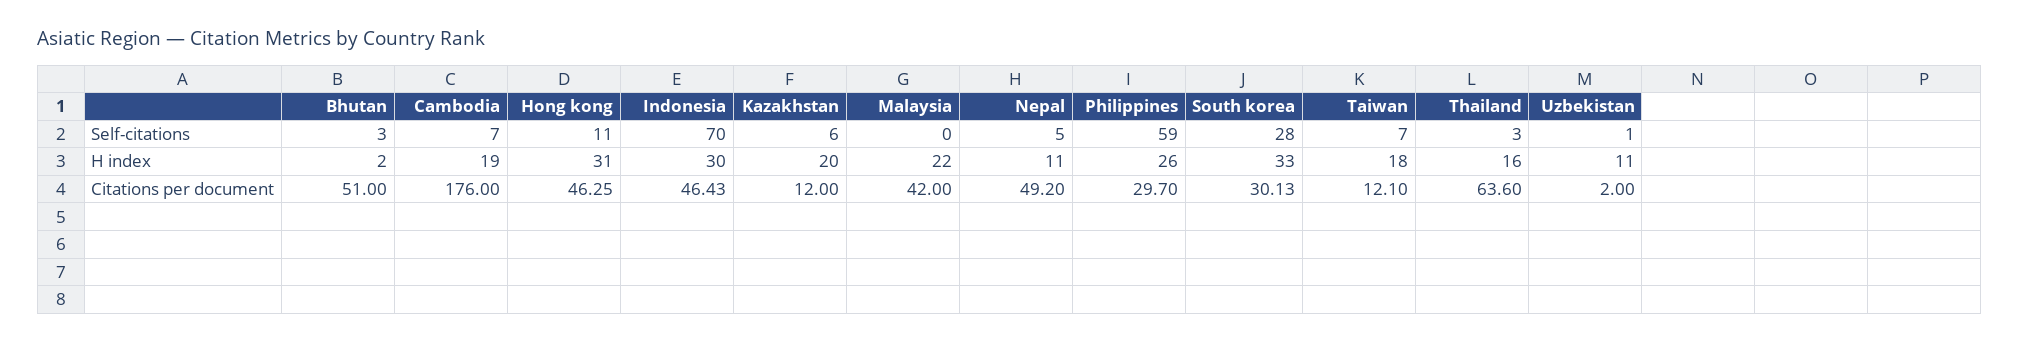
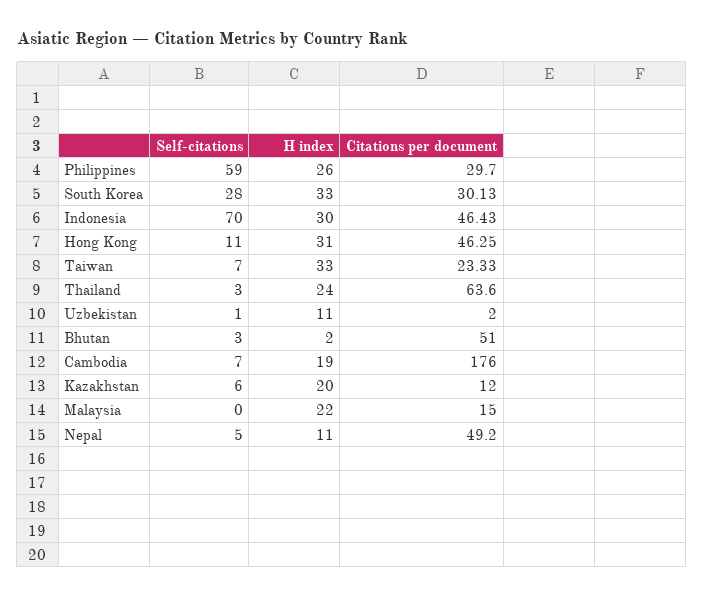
  {
    "Bhutan": {
      "Self-citations": 3,
      "H index": 2,
      "Citations per document": 51
    },
    "Cambodia": {
      "Self-citations": 7,
      "H index": 19,
      "Citations per document": 176
    },
    "Hong kong": {
      "Self-citations": 11,
      "H index": 31,
      "Citations per document": 46.25
    },
    "Indonesia": {
      "Self-citations": 70,
      "H index": 30,
      "Citations per document": 46.43
    },
    "Kazakhstan": {
      "Self-citations": 6,
      "H index": 20,
      "Citations per document": 12
    },
    "Malaysia": {
      "Self-citations": 0,
      "H index": 22,
-     "Citations per document": 42
+     "Citations per document": 15
    },
    "Nepal": {
      "Self-citations": 5,
      "H index": 11,
      "Citations per document": 49.2
    },
    "Philippines": {
      "Self-citations": 59,
      "H index": 26,
      "Citations per document": 29.7
    },
    "South korea": {
      "Self-citations": 28,
      "H index": 33,
      "Citations per document": 30.13
    },
    "Taiwan": {
      "Self-citations": 7,
-     "H index": 18,
+     "H index": 33,
-     "Citations per document": 12.1
+     "Citations per document": 23.33
    },
    "Thailand": {
      "Self-citations": 3,
-     "H index": 16,
+     "H index": 24,
      "Citations per document": 63.6
    },
    "Uzbekistan": {
      "Self-citations": 1,
      "H index": 11,
      "Citations per document": 2
    }
  }

